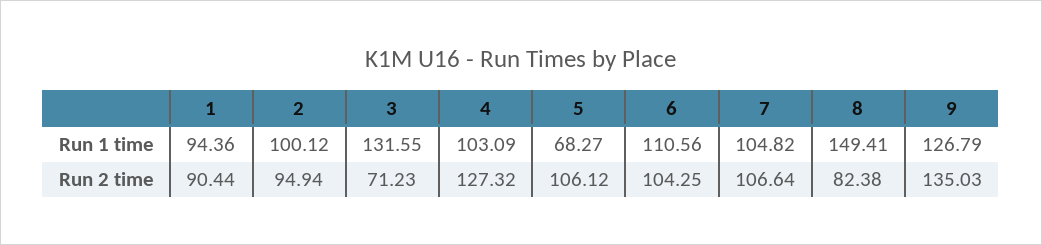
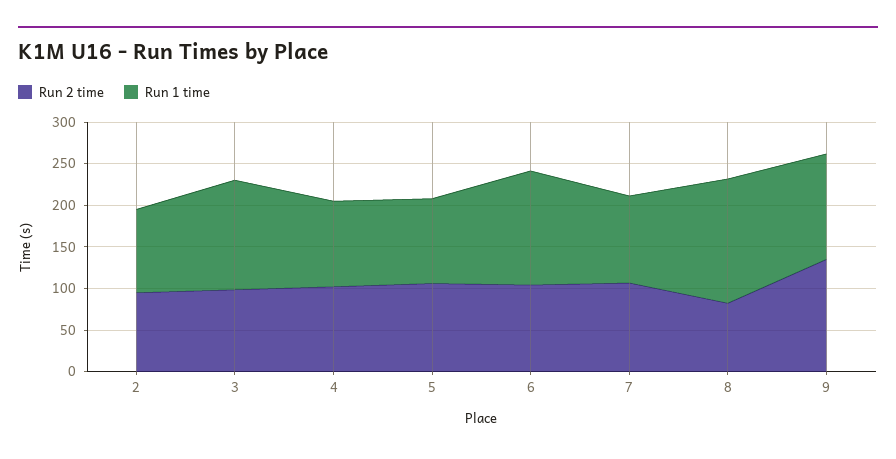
  {
    "Run 1 time": {
-     "1": 94.36,
      "2": 100.12,
      "3": 131.55,
      "4": 103.09,
-     "5": 68.27,
+     "5": 100,
-     "6": 110.56,
+     "6": 140,
      "7": 104.82,
      "8": 149.41,
      "9": 126.79
    },
    "Run 2 time": {
-     "1": 90.44,
      "2": 94.94,
-     "3": 71.23,
+     "3": 100,
-     "4": 127.32,
+     "4": 100,
      "5": 106.12,
      "6": 104.25,
      "7": 106.64,
      "8": 82.38,
      "9": 135.03
    }
  }

